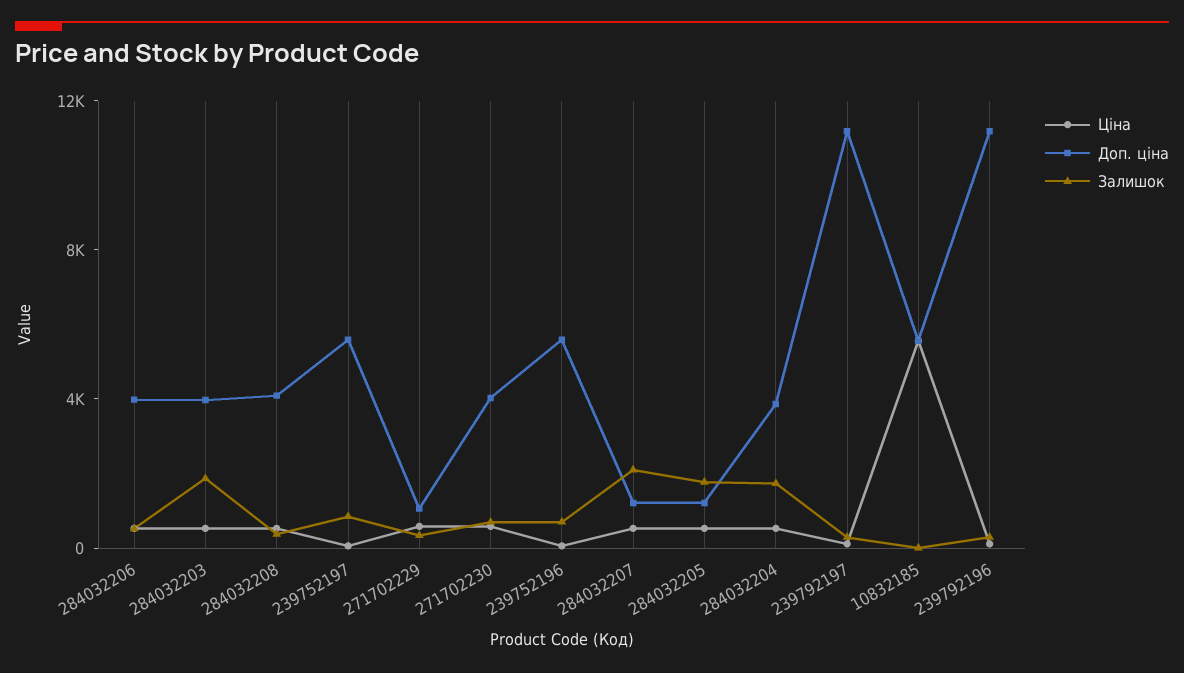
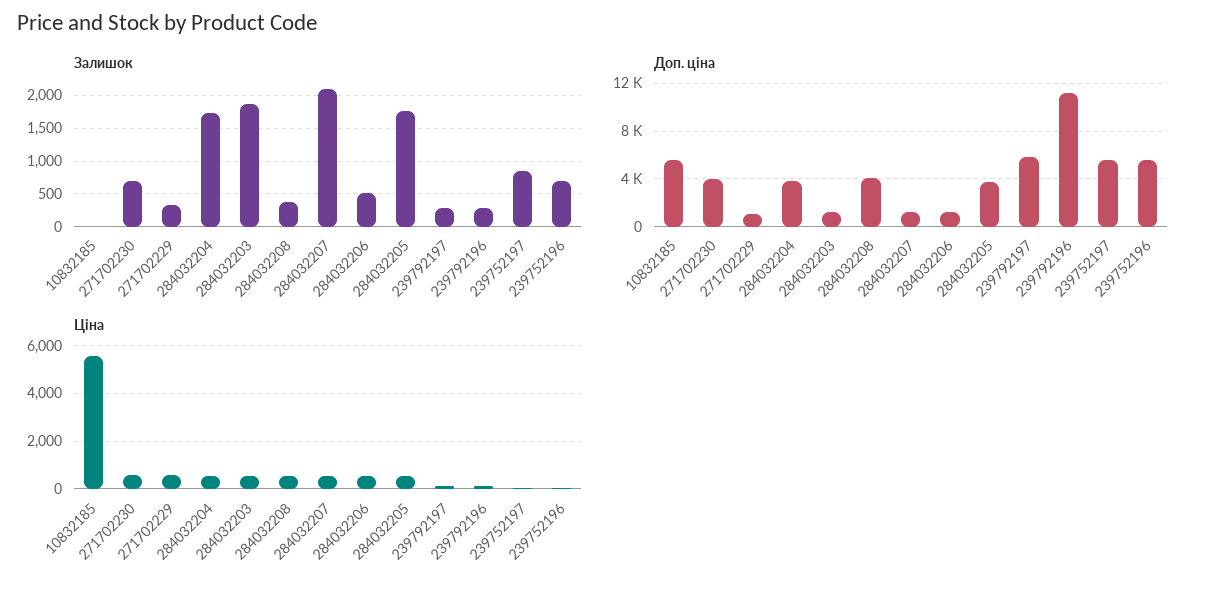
  {
    "Ціна": {
      "284032206": 500,
      "284032203": 500,
      "284032208": 500,
      "239752197": 0,
      "271702229": 500,
      "271702230": 500,
      "239752196": 0,
      "284032207": 500,
      "284032205": 500,
      "284032204": 500,
      "239792197": 0,
      "10832185": 5500,
      "239792196": 0
    },
    "Доп. ціна": {
-     "284032206": 4000,
+     "284032206": 1000,
-     "284032203": 4000,
+     "284032203": 1000,
      "284032208": 4000,
      "239752197": 6000,
      "271702229": 1000,
      "271702230": 4000,
      "239752196": 6000,
      "284032207": 1000,
-     "284032205": 1000,
+     "284032205": 4000,
      "284032204": 4000,
-     "239792197": 11000,
+     "239792197": 6000,
      "10832185": 6000,
      "239792196": 11000
    },
    "Залишок": {
      "284032206": 500,
      "284032203": 1900,
      "284032208": 400,
      "239752197": 800,
      "271702229": 300,
      "271702230": 700,
      "239752196": 700,
      "284032207": 2100,
      "284032205": 1800,
      "284032204": 1700,
      "239792197": 300,
      "10832185": 0,
      "239792196": 300
    }
  }

